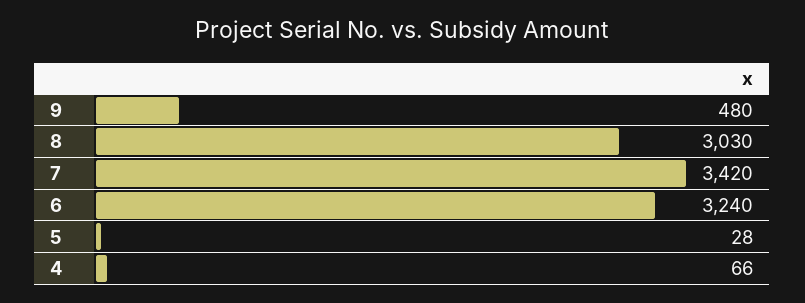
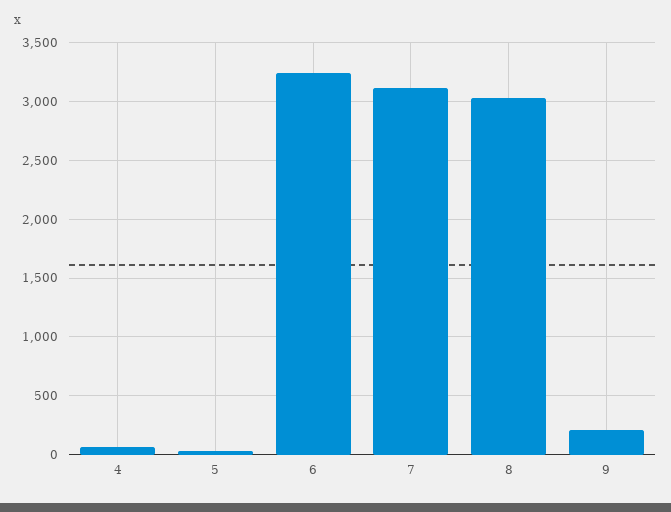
  {
-   "9": 480,
+   "9": 200,
    "8": 3030,
-   "7": 3420,
+   "7": 3100,
    "6": 3240,
    "5": 28,
    "4": 66
  }

